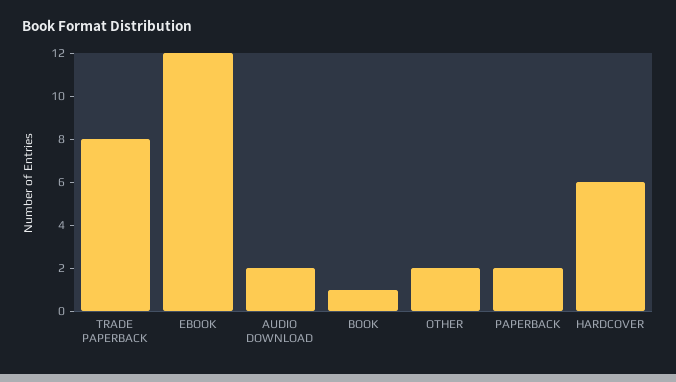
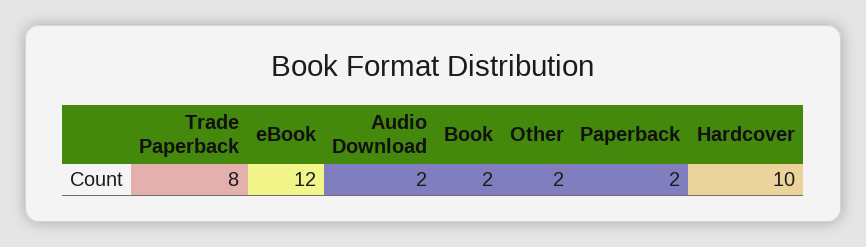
  {
    "TRADE PAPERBACK": 8,
    "EBOOK": 12,
    "AUDIO DOWNLOAD": 2,
-   "BOOK": 1,
+   "BOOK": 2,
    "OTHER": 2,
    "PAPERBACK": 2,
-   "HARDCOVER": 6
+   "HARDCOVER": 10
  }

